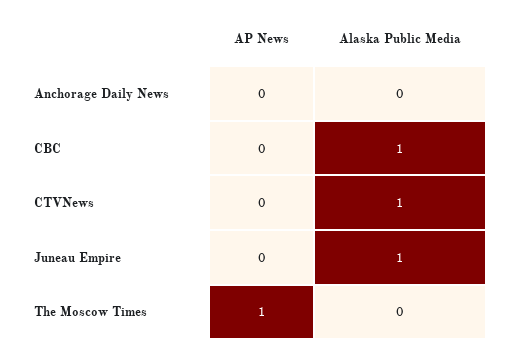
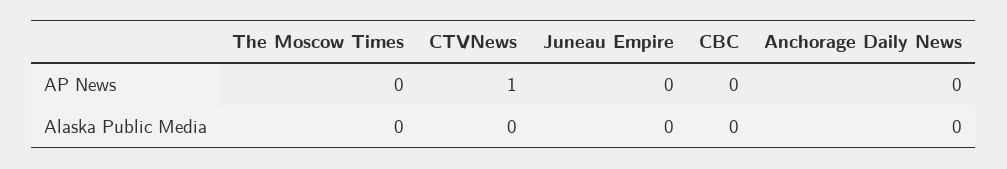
  {
    "AP News": {
      "Anchorage Daily News": 0,
      "CBC": 0,
-     "CTVNews": 0,
+     "CTVNews": 1,
      "Juneau Empire": 0,
-     "The Moscow Times": 1
+     "The Moscow Times": 0
    },
    "Alaska Public Media": {
      "Anchorage Daily News": 0,
-     "CBC": 1,
+     "CBC": 0,
-     "CTVNews": 1,
+     "CTVNews": 0,
-     "Juneau Empire": 1,
+     "Juneau Empire": 0,
      "The Moscow Times": 0
    }
  }

